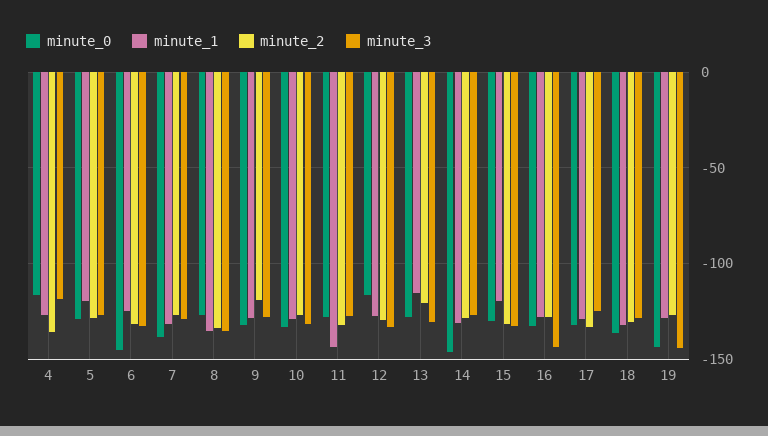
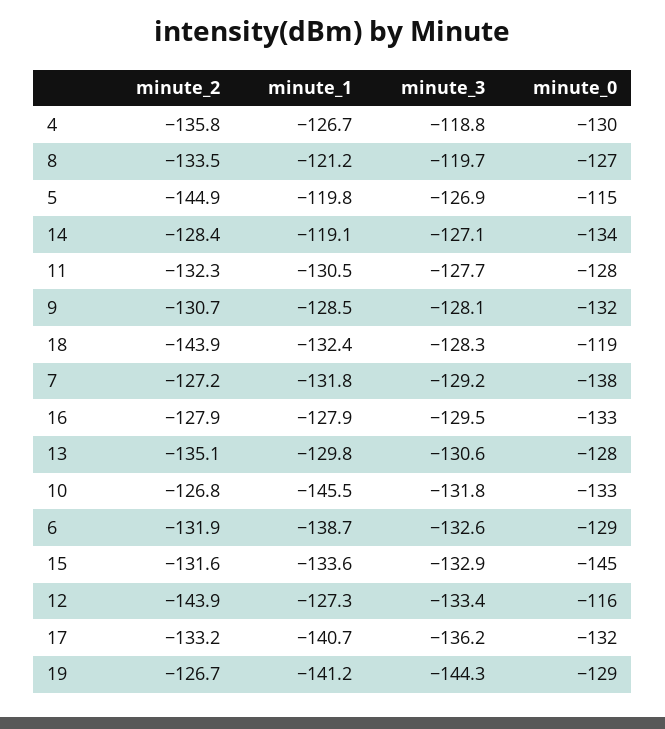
  {
    "minute_0": {
-     "4": -115,
+     "4": -130,
-     "5": -130,
+     "5": -115,
-     "6": -145,
+     "6": -129,
      "7": -138,
      "8": -127,
      "9": -132,
      "10": -133,
      "11": -128,
      "12": -116,
      "13": -128,
-     "14": -145,
+     "14": -134,
-     "15": -130,
+     "15": -145,
      "16": -133,
      "17": -132,
-     "18": -135,
+     "18": -119,
-     "19": -145
+     "19": -129
    },
    "minute_1": {
      "4": -126.7,
      "5": -119.8,
-     "6": -125,
+     "6": -138.7,
      "7": -131.8,
-     "8": -135,
+     "8": -121.2,
      "9": -128.5,
-     "10": -130,
+     "10": -145.5,
-     "11": -145,
+     "11": -130.5,
      "12": -127.3,
-     "13": -115,
+     "13": -129.8,
-     "14": -130,
+     "14": -119.1,
-     "15": -120,
+     "15": -133.6,
      "16": -127.9,
-     "17": -130,
+     "17": -140.7,
      "18": -132.4,
-     "19": -130
+     "19": -141.2
    },
    "minute_2": {
      "4": -135.8,
-     "5": -130,
+     "5": -144.9,
      "6": -131.9,
      "7": -127.2,
      "8": -133.5,
-     "9": -120,
+     "9": -130.7,
      "10": -126.8,
      "11": -132.3,
-     "12": -130,
+     "12": -143.9,
-     "13": -120,
+     "13": -135.1,
      "14": -128.4,
      "15": -131.6,
      "16": -127.9,
      "17": -133.2,
-     "18": -130,
+     "18": -143.9,
      "19": -126.7
    },
    "minute_3": {
      "4": -118.8,
      "5": -126.9,
      "6": -132.6,
      "7": -129.2,
-     "8": -135,
+     "8": -119.7,
      "9": -128.1,
      "10": -131.8,
      "11": -127.7,
      "12": -133.4,
      "13": -130.6,
      "14": -127.1,
      "15": -132.9,
-     "16": -145,
+     "16": -129.5,
-     "17": -125,
+     "17": -136.2,
      "18": -128.3,
      "19": -144.3
    }
  }

